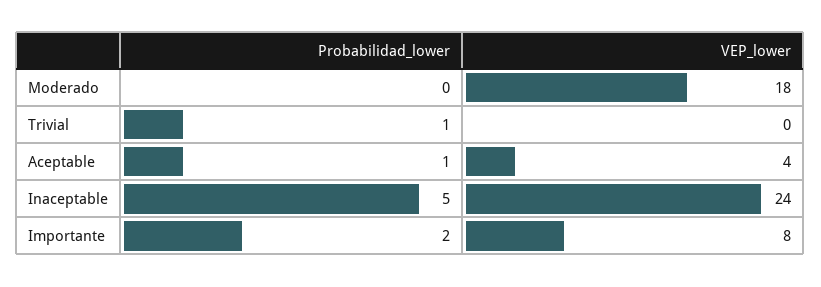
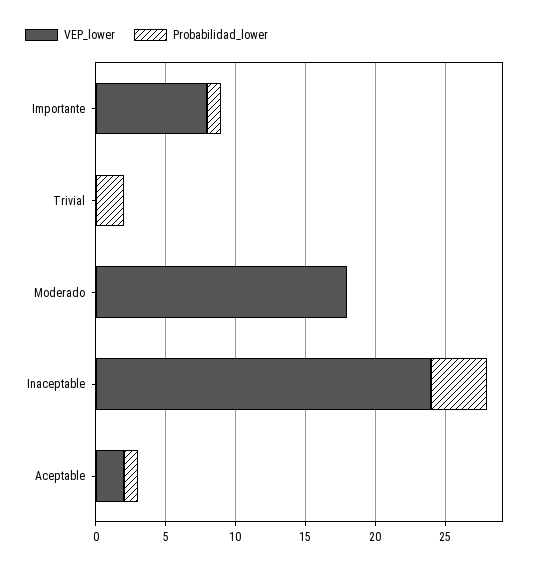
  {
    "Probabilidad_lower": {
      "Moderado": 0,
-     "Trivial": 1,
+     "Trivial": 2,
      "Aceptable": 1,
-     "Inaceptable": 5,
+     "Inaceptable": 4,
-     "Importante": 2
+     "Importante": 1
    },
    "VEP_lower": {
      "Moderado": 18,
      "Trivial": 0,
-     "Aceptable": 4,
+     "Aceptable": 2,
      "Inaceptable": 24,
      "Importante": 8
    }
  }

